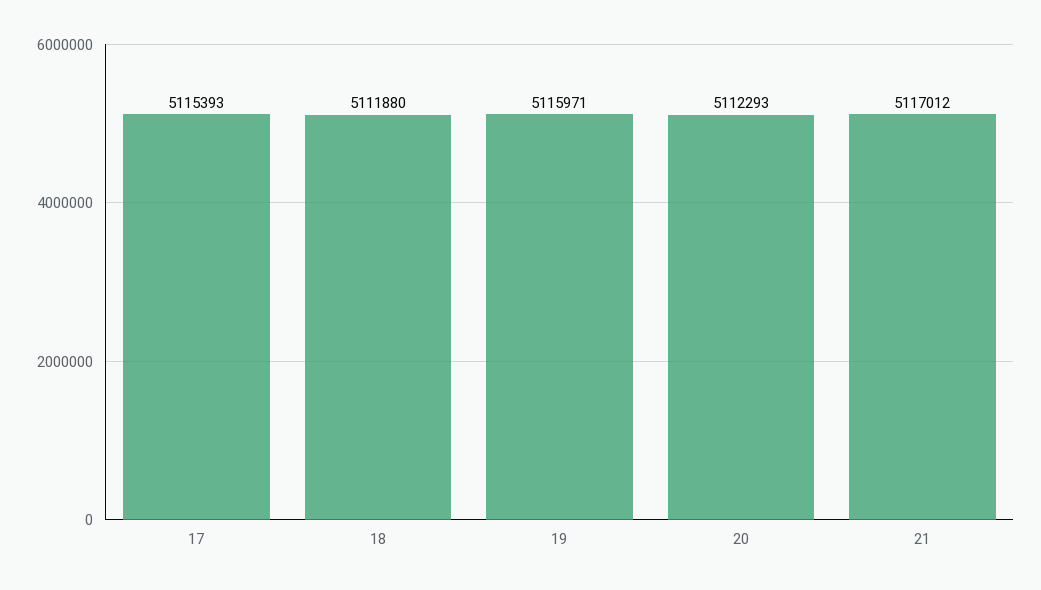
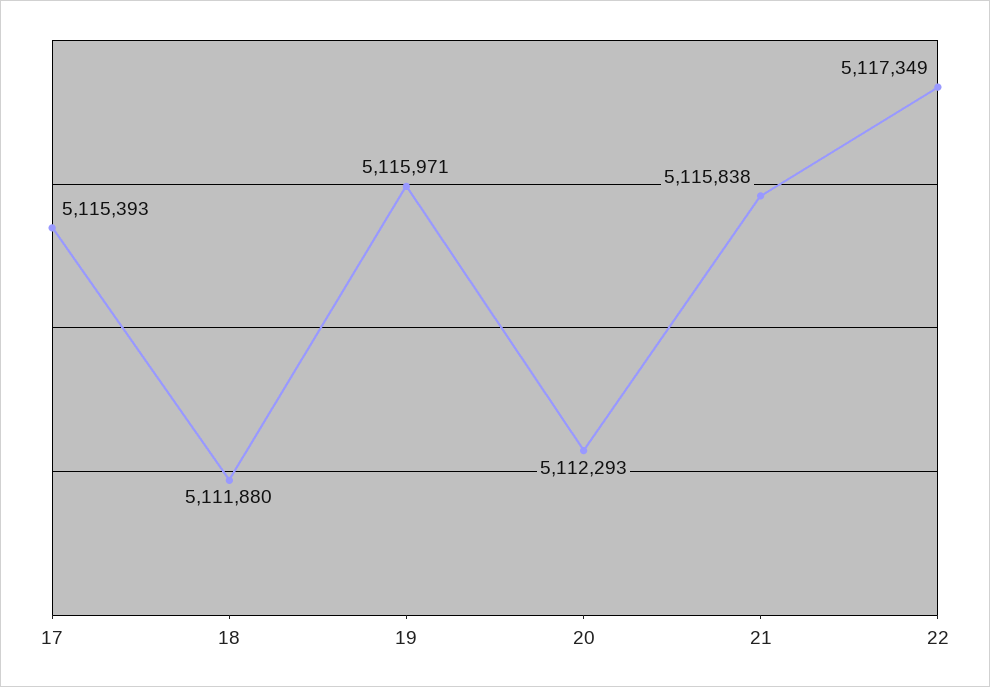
  {
    "17": 5115393,
    "18": 5111880,
    "19": 5115971,
    "20": 5112293,
-   "21": 5117012
+   "21": 5115838,
+   "22": 5117349
  }

